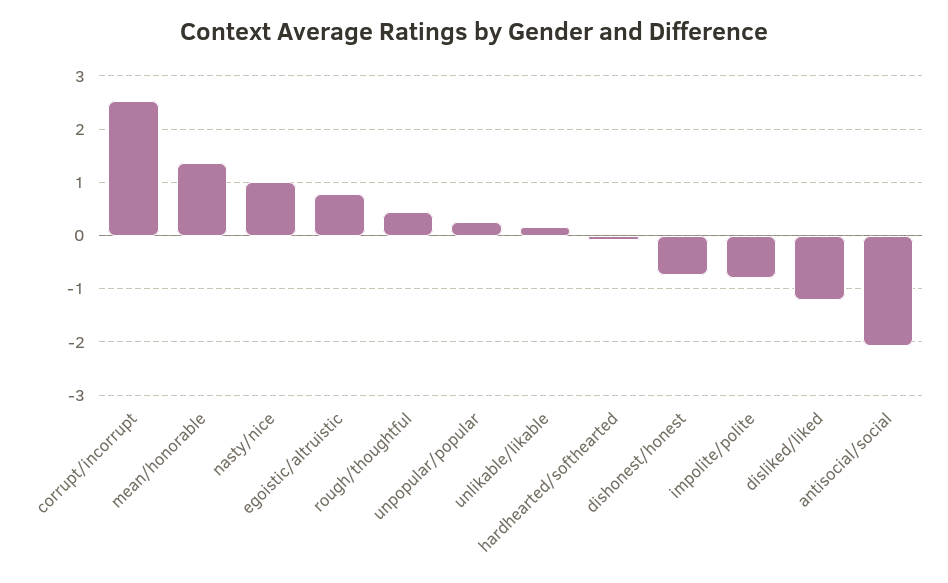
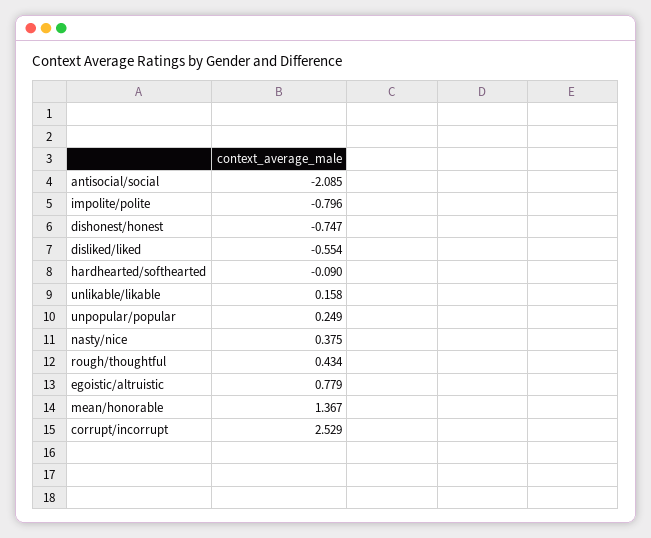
  {
    "corrupt/incorrupt": 2.529,
    "mean/honorable": 1.367,
-   "nasty/nice": 1,
+   "nasty/nice": 0.375,
    "egoistic/altruistic": 0.779,
    "rough/thoughtful": 0.434,
    "unpopular/popular": 0.249,
    "unlikable/likable": 0.158,
    "hardhearted/softhearted": -0.09,
    "dishonest/honest": -0.747,
    "impolite/polite": -0.796,
-   "disliked/liked": -1.2,
+   "disliked/liked": -0.554,
    "antisocial/social": -2.085
  }

